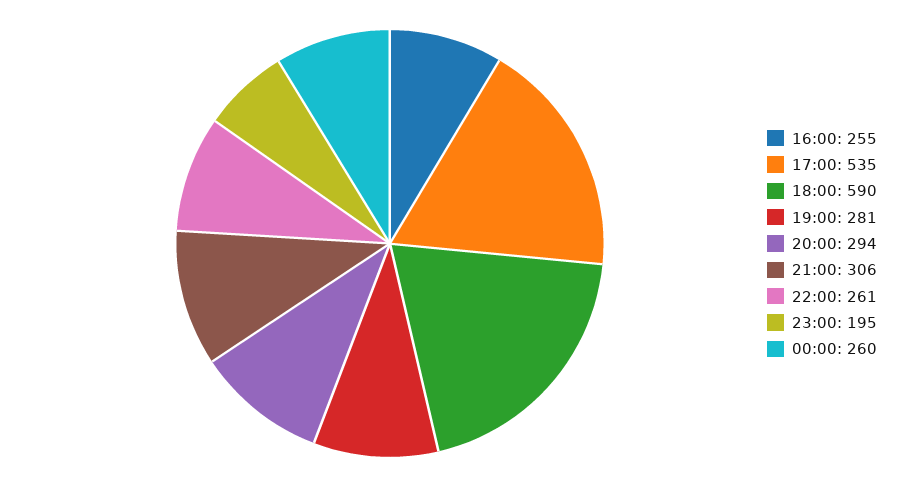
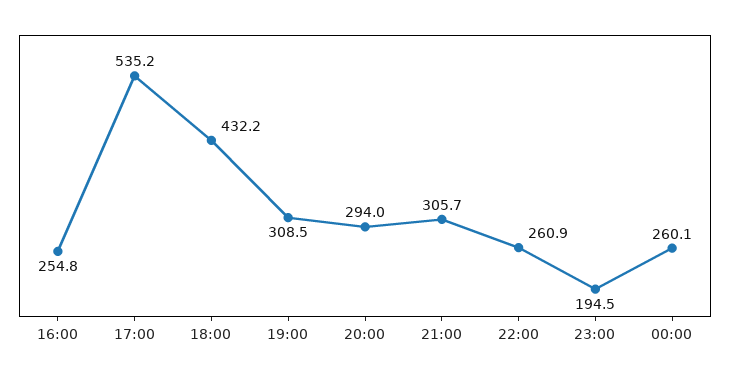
  {
    "16:00": 254.8,
    "17:00": 535.2,
-   "18:00": 590,
+   "18:00": 432.2,
-   "19:00": 281,
+   "19:00": 308.5,
    "20:00": 294,
    "21:00": 305.7,
    "22:00": 260.9,
    "23:00": 194.5,
    "00:00": 260.1
  }

